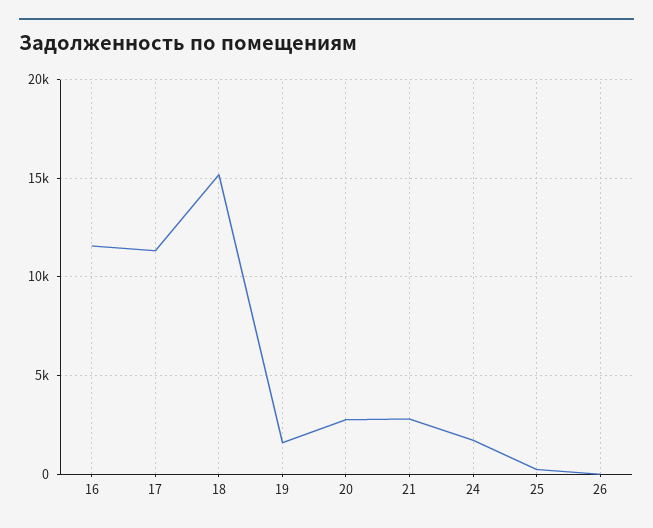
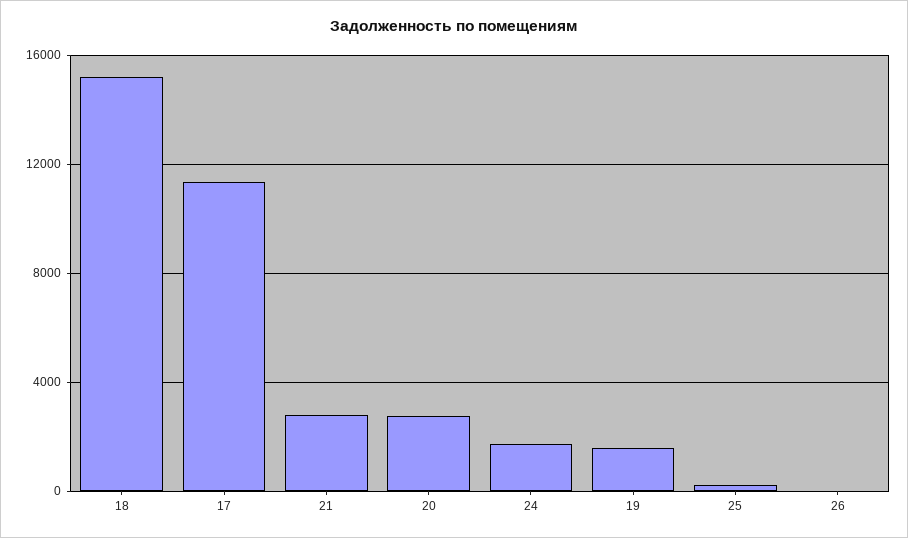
  {
-   "16": 11500,
    "17": 11500,
    "18": 15000,
    "19": 1500,
    "20": 3000,
    "21": 3000,
    "24": 1500,
    "25": 0,
    "26": 0
  }

